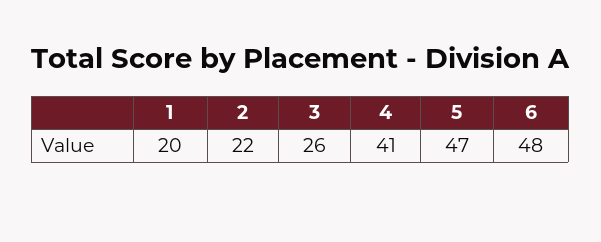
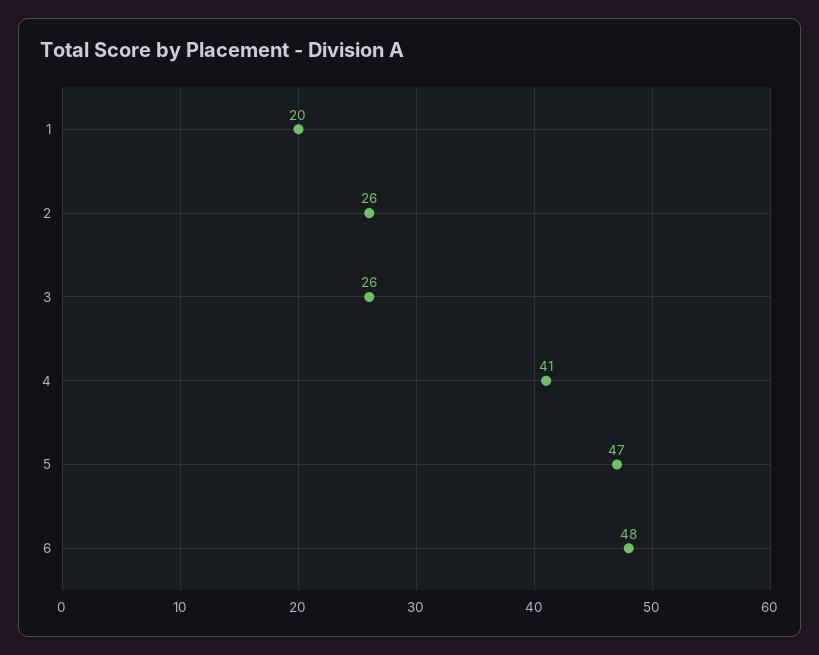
  {
    "1": 20,
-   "2": 22,
+   "2": 26,
    "3": 26,
    "4": 41,
    "5": 47,
    "6": 48
  }

